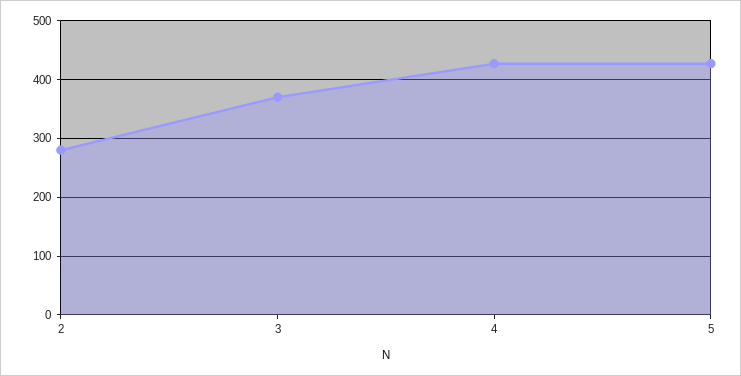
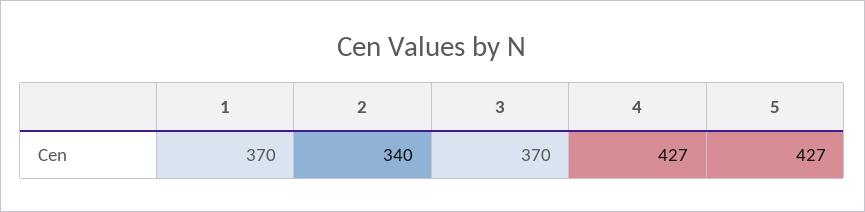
  {
-   "2": 280,
+   "2": 340,
    "3": 370,
    "4": 427,
-   "5": 427
+   "5": 427,
+   "1": 370
  }

